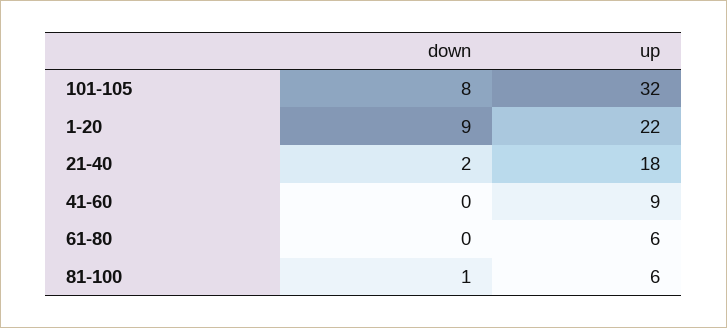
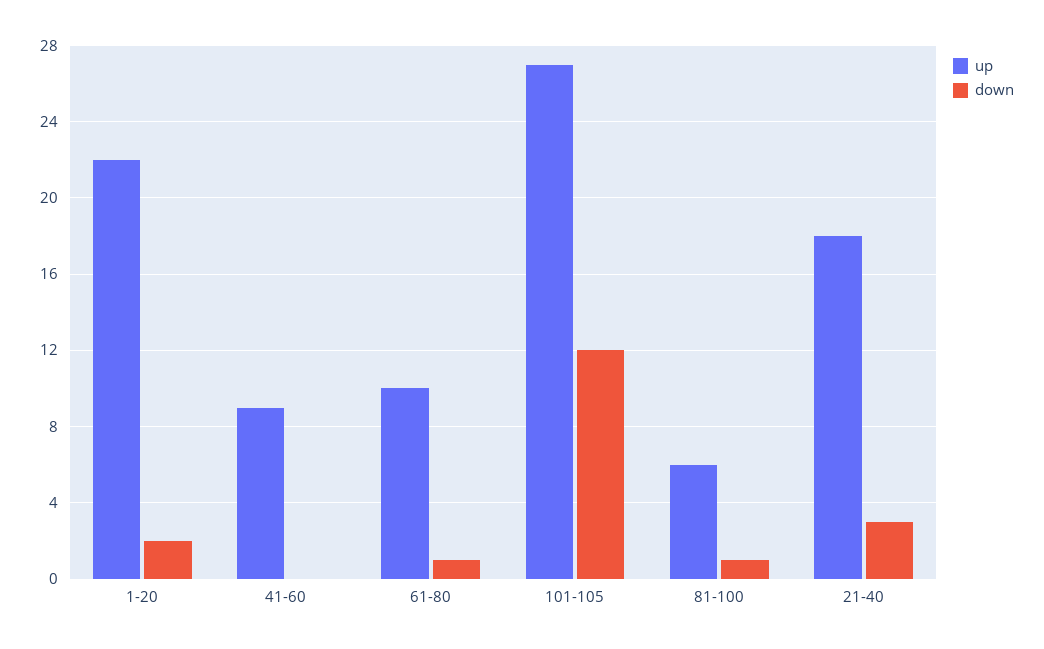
  {
    "down": {
-     "101-105": 8,
+     "101-105": 12,
-     "1-20": 9,
+     "1-20": 2,
-     "21-40": 2,
+     "21-40": 3,
      "41-60": 0,
-     "61-80": 0,
+     "61-80": 1,
      "81-100": 1
    },
    "up": {
-     "101-105": 32,
+     "101-105": 27,
      "1-20": 22,
      "21-40": 18,
      "41-60": 9,
-     "61-80": 6,
+     "61-80": 10,
      "81-100": 6
    }
  }

